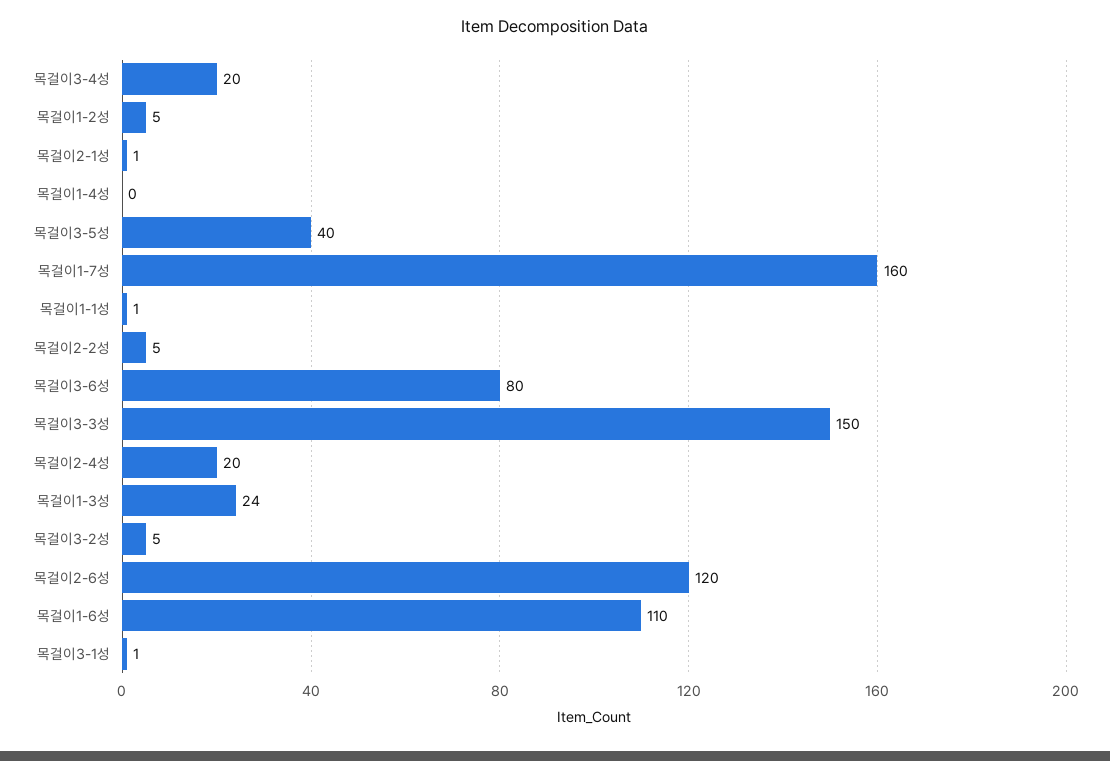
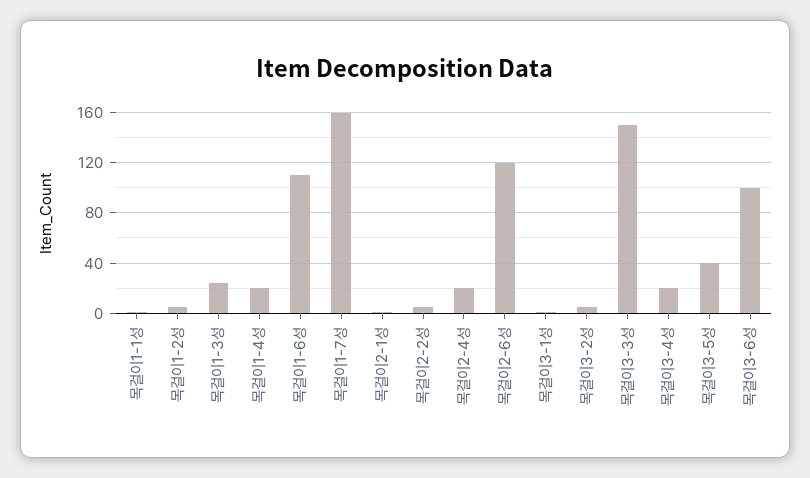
  {
    "목걸이3-4성": 20,
    "목걸이1-2성": 5,
    "목걸이2-1성": 1,
-   "목걸이1-4성": 0,
+   "목걸이1-4성": 20,
    "목걸이3-5성": 40,
    "목걸이1-7성": 160,
    "목걸이1-1성": 1,
    "목걸이2-2성": 5,
-   "목걸이3-6성": 80,
+   "목걸이3-6성": 100,
    "목걸이3-3성": 150,
    "목걸이2-4성": 20,
    "목걸이1-3성": 24,
    "목걸이3-2성": 5,
    "목걸이2-6성": 120,
    "목걸이1-6성": 110,
    "목걸이3-1성": 1
  }

